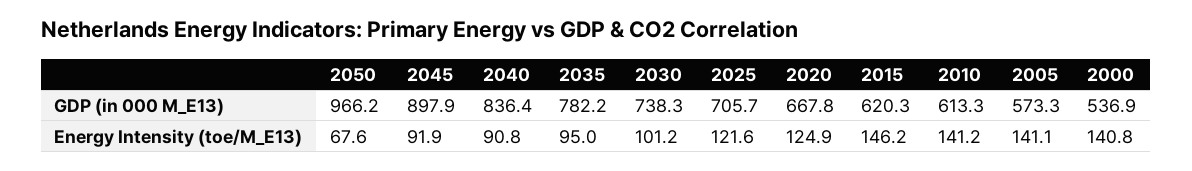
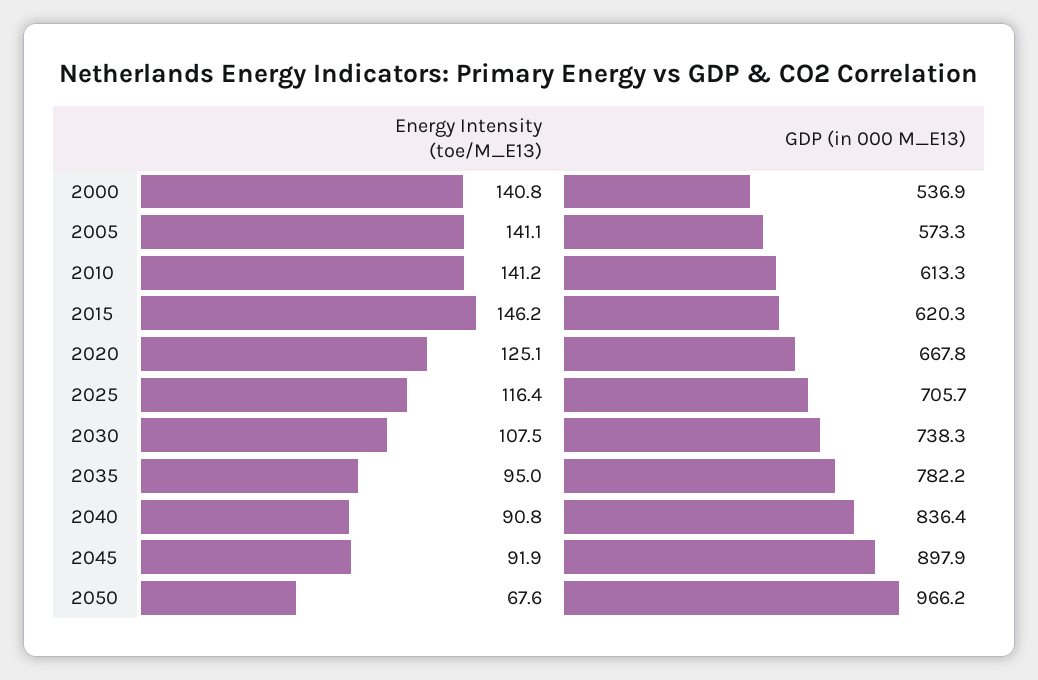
  {
    "2050": {
      "GDP (in 000 M_E13)": 966.2,
      "Energy Intensity (toe/M_E13)": 67.6
    },
    "2045": {
      "GDP (in 000 M_E13)": 897.9,
      "Energy Intensity (toe/M_E13)": 91.9
    },
    "2040": {
      "GDP (in 000 M_E13)": 836.4,
      "Energy Intensity (toe/M_E13)": 90.8
    },
    "2035": {
      "GDP (in 000 M_E13)": 782.2,
      "Energy Intensity (toe/M_E13)": 95
    },
    "2030": {
      "GDP (in 000 M_E13)": 738.3,
-     "Energy Intensity (toe/M_E13)": 101.2
+     "Energy Intensity (toe/M_E13)": 107.5
    },
    "2025": {
      "GDP (in 000 M_E13)": 705.7,
-     "Energy Intensity (toe/M_E13)": 121.6
+     "Energy Intensity (toe/M_E13)": 116.4
    },
    "2020": {
      "GDP (in 000 M_E13)": 667.8,
-     "Energy Intensity (toe/M_E13)": 124.9
+     "Energy Intensity (toe/M_E13)": 125.1
    },
    "2015": {
      "GDP (in 000 M_E13)": 620.3,
      "Energy Intensity (toe/M_E13)": 146.2
    },
    "2010": {
      "GDP (in 000 M_E13)": 613.3,
      "Energy Intensity (toe/M_E13)": 141.2
    },
    "2005": {
      "GDP (in 000 M_E13)": 573.3,
      "Energy Intensity (toe/M_E13)": 141.1
    },
    "2000": {
      "GDP (in 000 M_E13)": 536.9,
      "Energy Intensity (toe/M_E13)": 140.8
    }
  }

